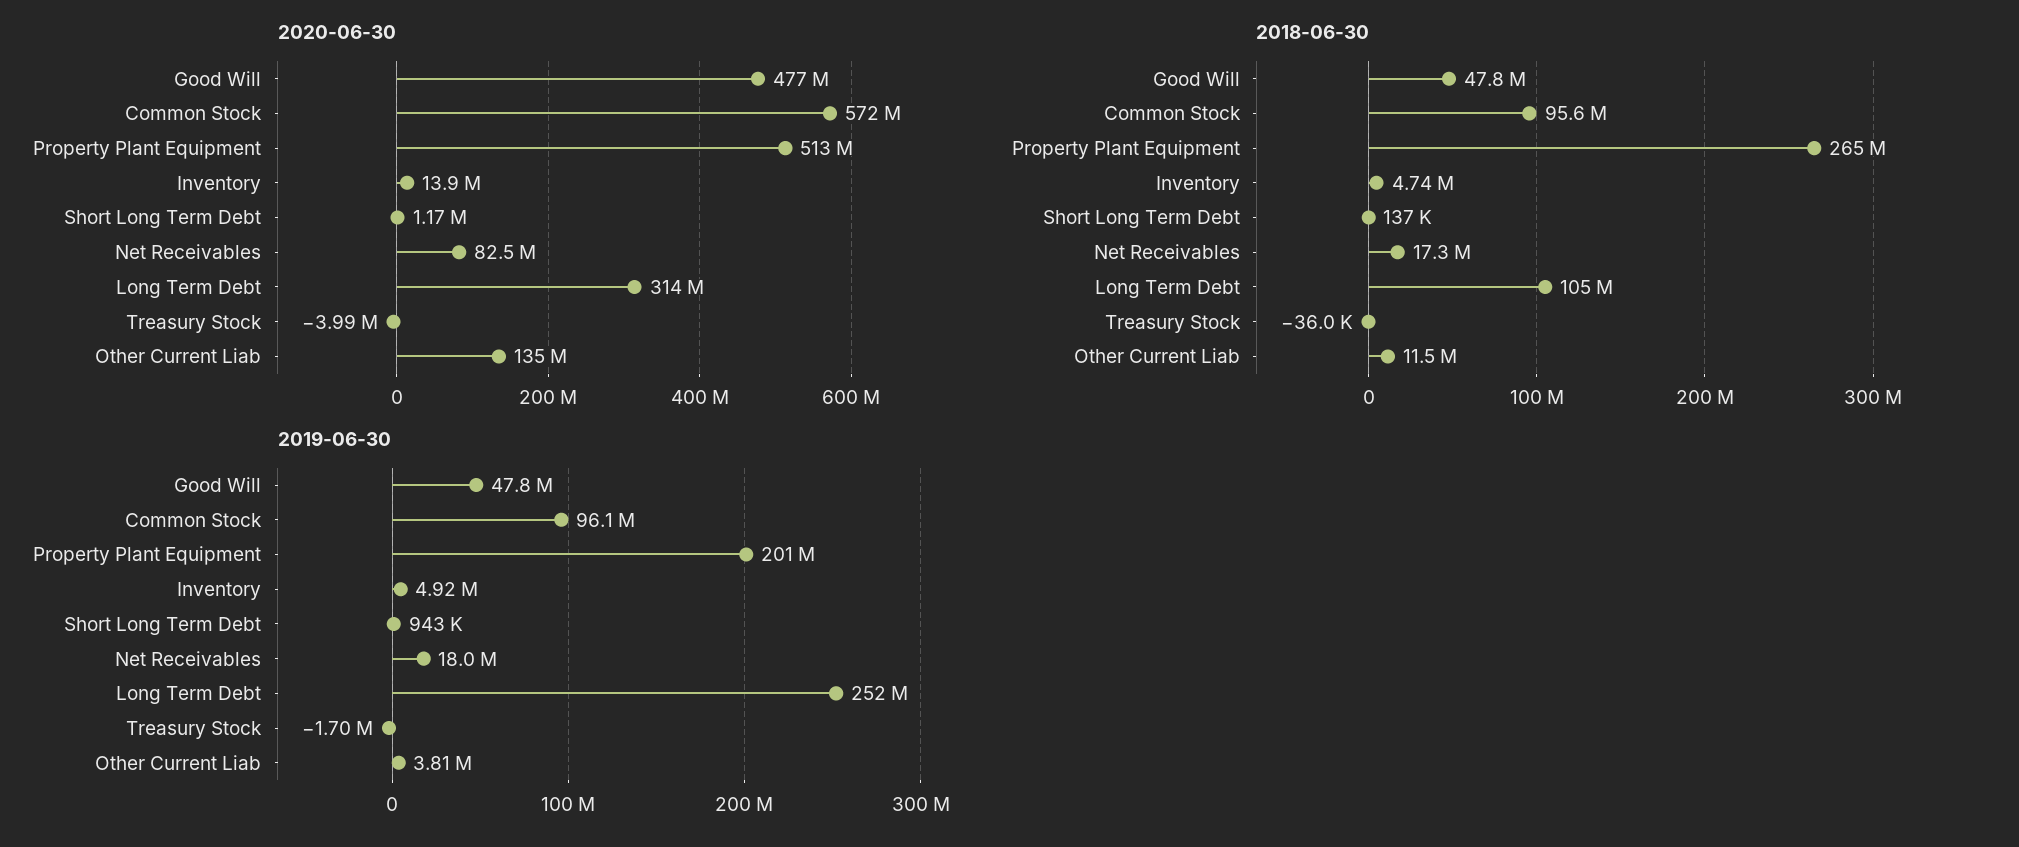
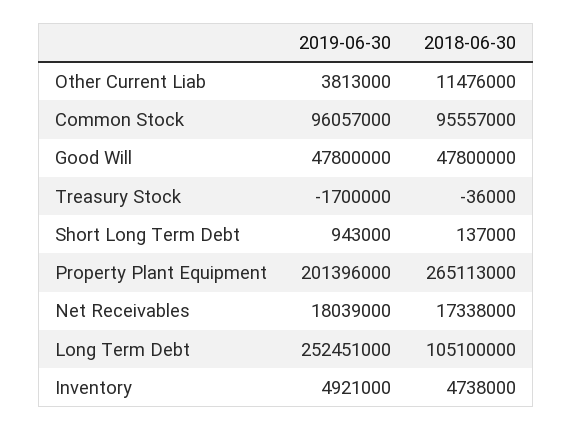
  {
-   "2020-06-30": {
-     "Good Will": 477000000,
-     "Common Stock": 572000000,
-     "Property Plant Equipment": 513000000,
-     "Inventory": 13900000,
-     "Short Long Term Debt": 1170000,
-     "Net Receivables": 82500000,
-     "Long Term Debt": 314000000,
-     "Treasury Stock": -3990000,
-     "Other Current Liab": 135000000
-   },
    "2018-06-30": {
      "Good Will": 47800000,
      "Common Stock": 95557000,
      "Property Plant Equipment": 265113000,
      "Inventory": 4738000,
      "Short Long Term Debt": 137000,
      "Net Receivables": 17338000,
      "Long Term Debt": 105100000,
      "Treasury Stock": -36000,
      "Other Current Liab": 11476000
    },
    "2019-06-30": {
      "Good Will": 47800000,
      "Common Stock": 96057000,
      "Property Plant Equipment": 201396000,
      "Inventory": 4921000,
      "Short Long Term Debt": 943000,
      "Net Receivables": 18039000,
      "Long Term Debt": 252451000,
      "Treasury Stock": -1700000,
      "Other Current Liab": 3813000
    }
  }

